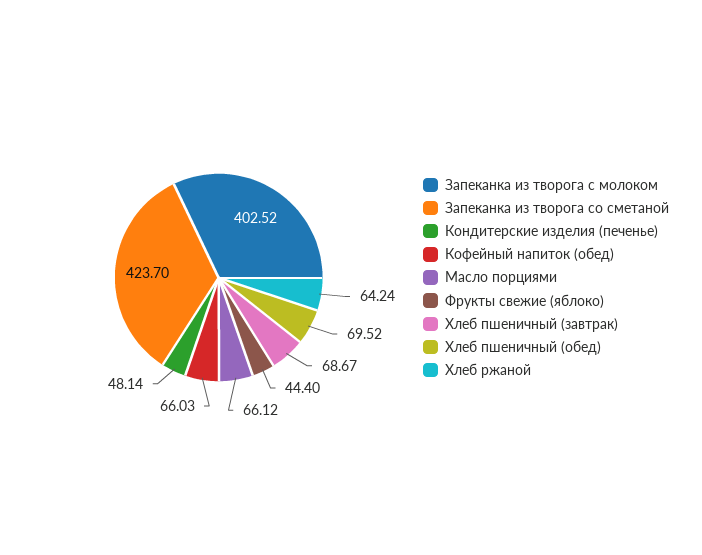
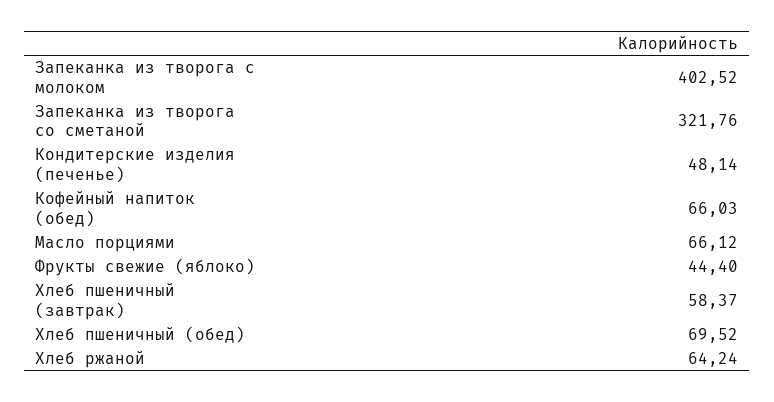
  {
    "Запеканка из творога с молоком": 402.52,
-   "Запеканка из творога со сметаной": 423.7,
+   "Запеканка из творога со сметаной": 321.76,
    "Кондитерские изделия (печенье)": 48.14,
    "Кофейный напиток (обед)": 66.03,
    "Масло порциями": 66.12,
    "Фрукты свежие (яблоко)": 44.4,
-   "Хлеб пшеничный (завтрак)": 68.67,
+   "Хлеб пшеничный (завтрак)": 58.37,
    "Хлеб пшеничный (обед)": 69.52,
    "Хлеб ржаной": 64.24
  }

